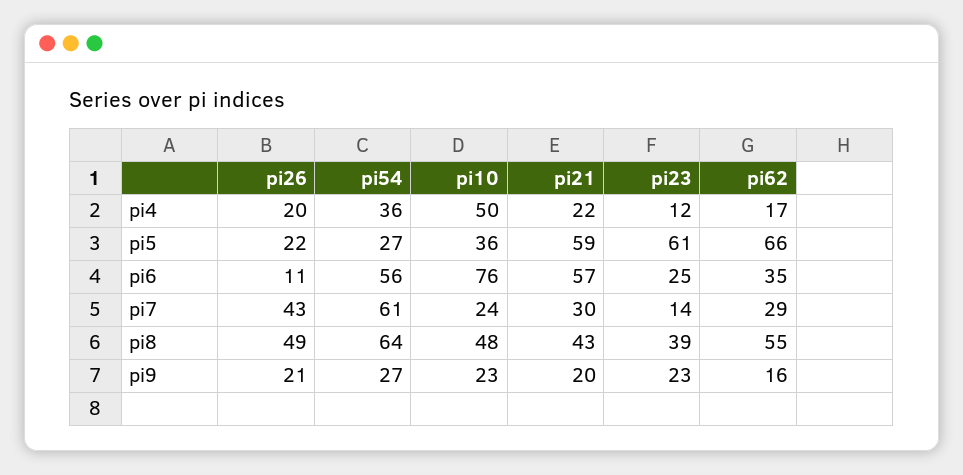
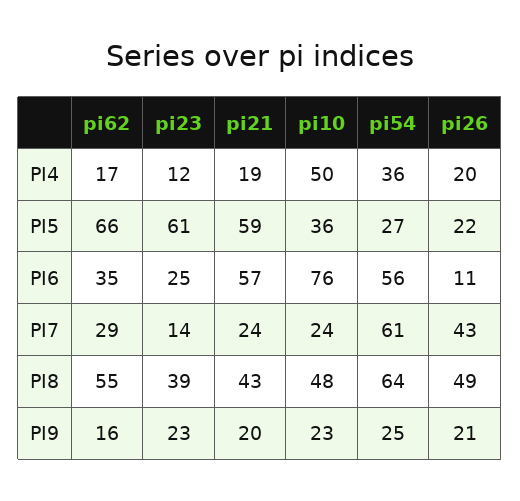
  {
    "pi26": {
      "pi4": 20,
      "pi5": 22,
      "pi6": 11,
      "pi7": 43,
      "pi8": 49,
      "pi9": 21
    },
    "pi54": {
      "pi4": 36,
      "pi5": 27,
      "pi6": 56,
      "pi7": 61,
      "pi8": 64,
-     "pi9": 27
+     "pi9": 25
    },
    "pi10": {
      "pi4": 50,
      "pi5": 36,
      "pi6": 76,
      "pi7": 24,
      "pi8": 48,
      "pi9": 23
    },
    "pi21": {
-     "pi4": 22,
+     "pi4": 19,
      "pi5": 59,
      "pi6": 57,
-     "pi7": 30,
+     "pi7": 24,
      "pi8": 43,
      "pi9": 20
    },
    "pi23": {
      "pi4": 12,
      "pi5": 61,
      "pi6": 25,
      "pi7": 14,
      "pi8": 39,
      "pi9": 23
    },
    "pi62": {
      "pi4": 17,
      "pi5": 66,
      "pi6": 35,
      "pi7": 29,
      "pi8": 55,
      "pi9": 16
    }
  }

